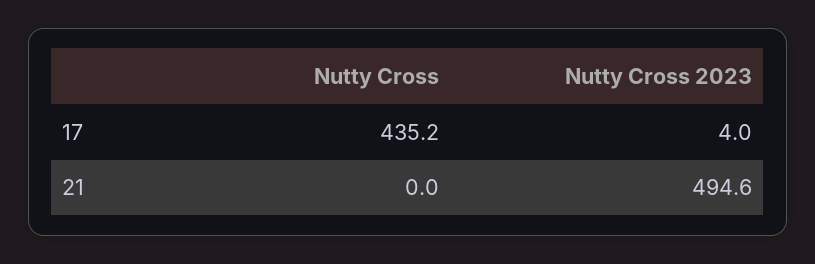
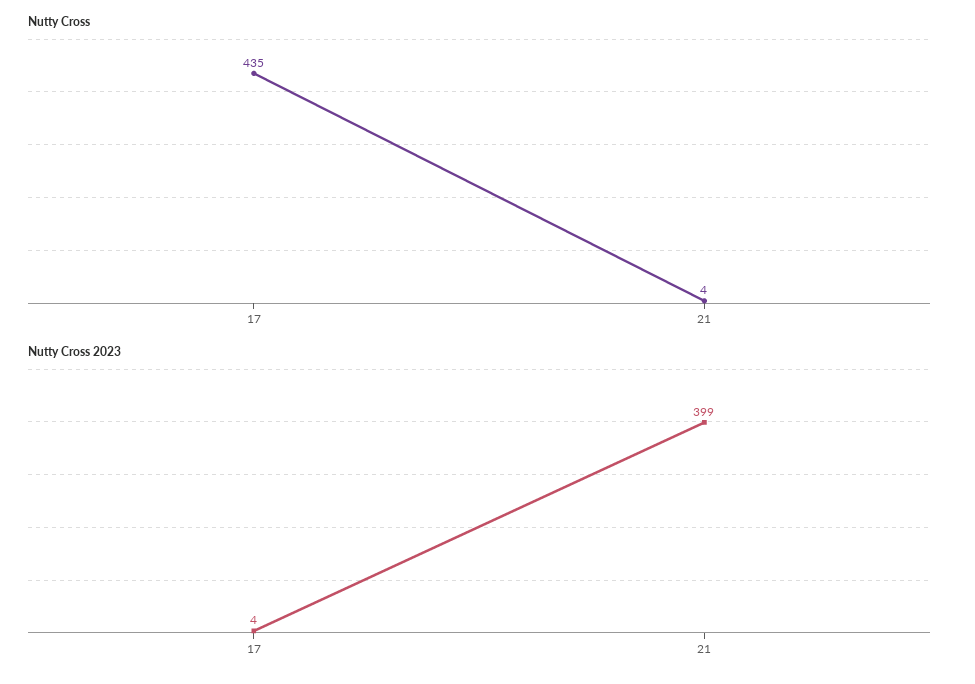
  {
    "Nutty Cross": {
      "17": 435.2,
-     "21": 0
+     "21": 4
    },
    "Nutty Cross 2023": {
      "17": 4,
-     "21": 494.6
+     "21": 399
    }
  }

